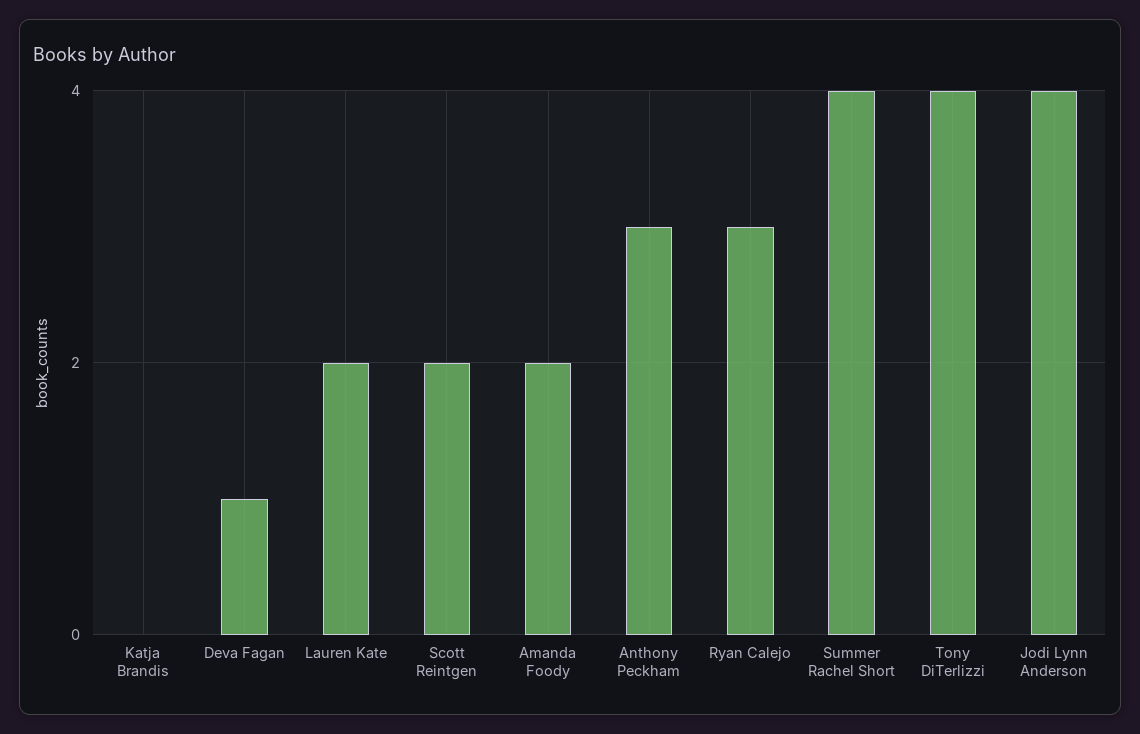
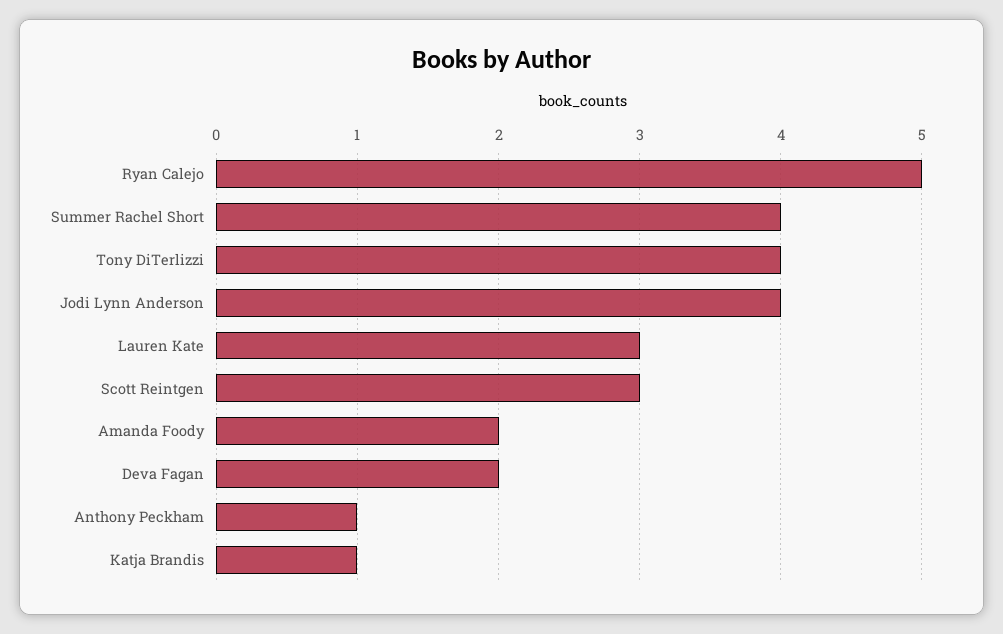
  {
-   "Katja Brandis": 0,
+   "Katja Brandis": 1,
-   "Deva Fagan": 1,
+   "Deva Fagan": 2,
-   "Lauren Kate": 2,
+   "Lauren Kate": 3,
-   "Scott Reintgen": 2,
+   "Scott Reintgen": 3,
    "Amanda Foody": 2,
-   "Anthony Peckham": 3,
+   "Anthony Peckham": 1,
-   "Ryan Calejo": 3,
+   "Ryan Calejo": 5,
    "Summer Rachel Short": 4,
    "Tony DiTerlizzi": 4,
    "Jodi Lynn Anderson": 4
  }

